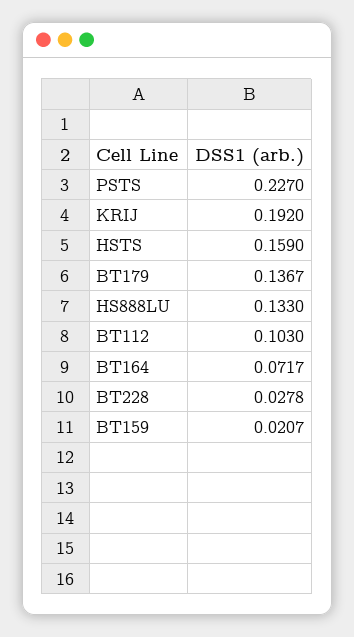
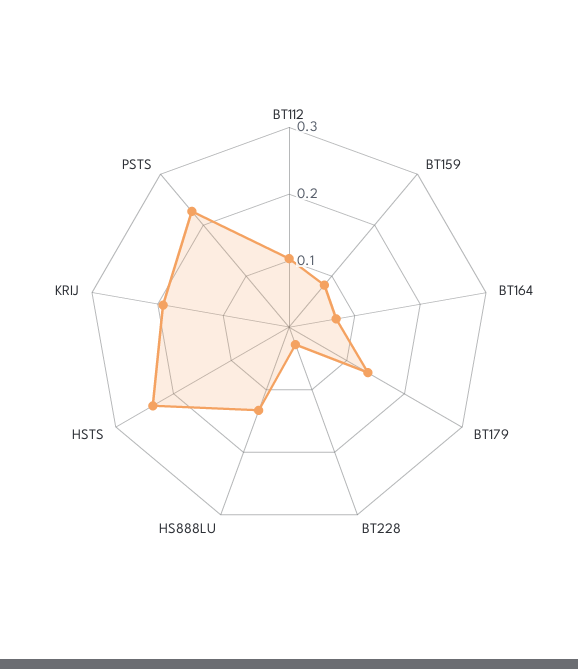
  {
    "PSTS": 0.227,
    "KRIJ": 0.192,
-   "HSTS": 0.159,
+   "HSTS": 0.24,
    "BT179": 0.1367,
    "HS888LU": 0.133,
    "BT112": 0.103,
    "BT164": 0.0717,
    "BT228": 0.0278,
-   "BT159": 0.0207
+   "BT159": 0.08
  }

